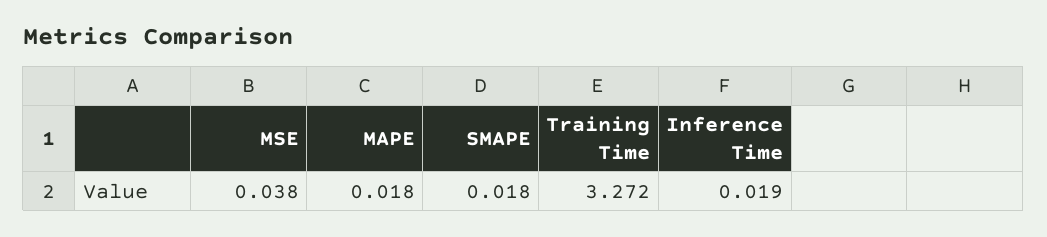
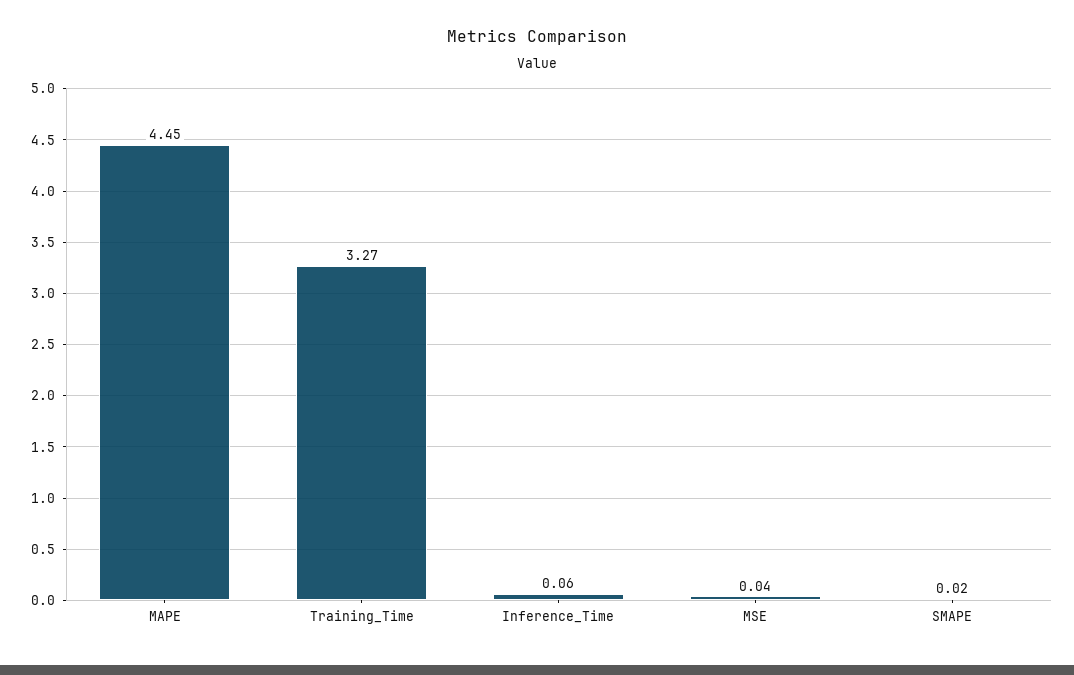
  {
    "MSE": 0.038,
-   "MAPE": 0.018,
+   "MAPE": 4.45,
    "SMAPE": 0.018,
    "Training Time": 3.272,
-   "Inference Time": 0.019
+   "Inference Time": 0.06
  }

